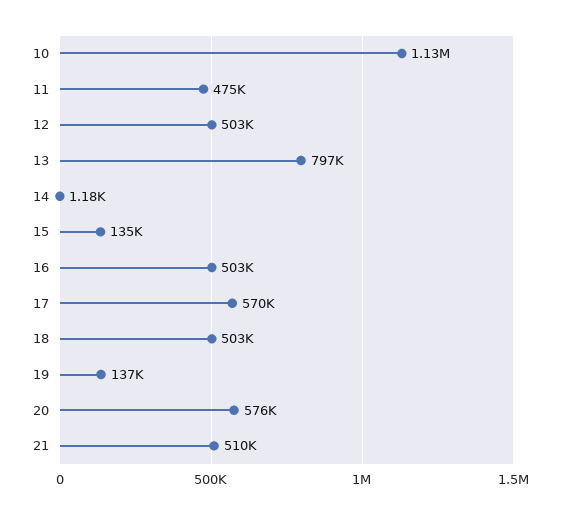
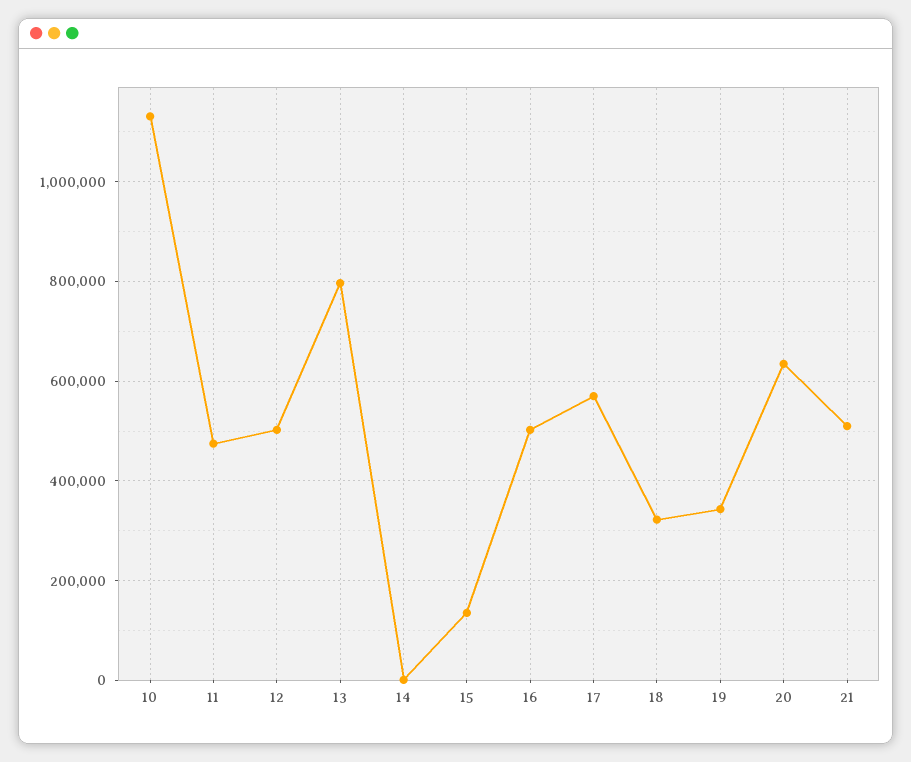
  {
    "10": 1130000,
    "11": 475000,
    "12": 503000,
    "13": 797000,
    "14": 1180,
    "15": 135000,
    "16": 503000,
    "17": 570000,
-   "18": 503000,
+   "18": 320000,
-   "19": 137000,
+   "19": 340000,
-   "20": 576000,
+   "20": 640000,
    "21": 510000
  }

